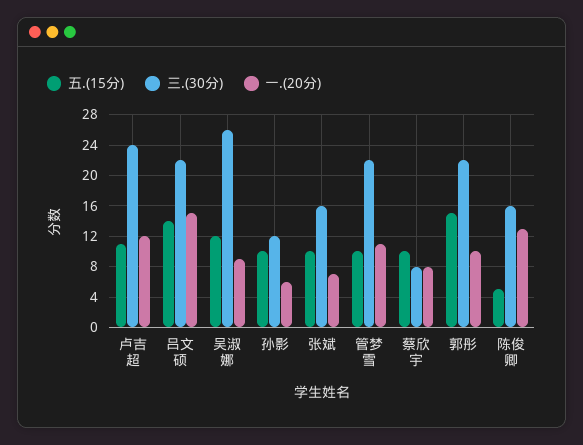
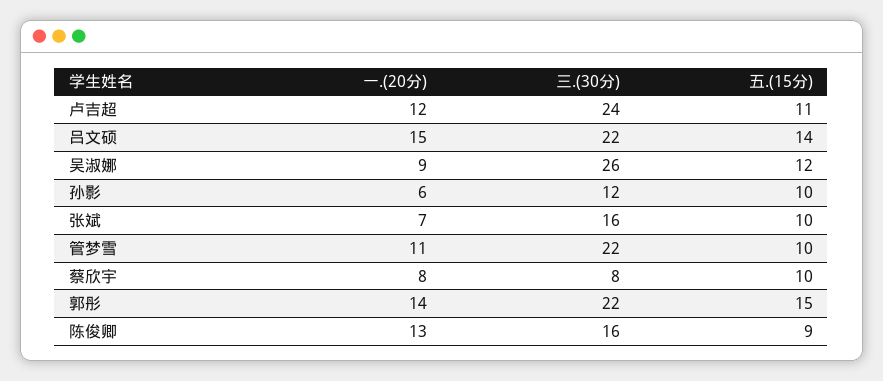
  {
    "五.(15分)": {
      "卢吉超": 11,
      "吕文硕": 14,
      "吴淑娜": 12,
      "孙影": 10,
      "张斌": 10,
      "管梦雪": 10,
      "蔡欣宇": 10,
      "郭彤": 15,
-     "陈俊卿": 5
+     "陈俊卿": 9
    },
    "三.(30分)": {
      "卢吉超": 24,
      "吕文硕": 22,
      "吴淑娜": 26,
      "孙影": 12,
      "张斌": 16,
      "管梦雪": 22,
      "蔡欣宇": 8,
      "郭彤": 22,
      "陈俊卿": 16
    },
    "一.(20分)": {
      "卢吉超": 12,
      "吕文硕": 15,
      "吴淑娜": 9,
      "孙影": 6,
      "张斌": 7,
      "管梦雪": 11,
      "蔡欣宇": 8,
-     "郭彤": 10,
+     "郭彤": 14,
      "陈俊卿": 13
    }
  }

